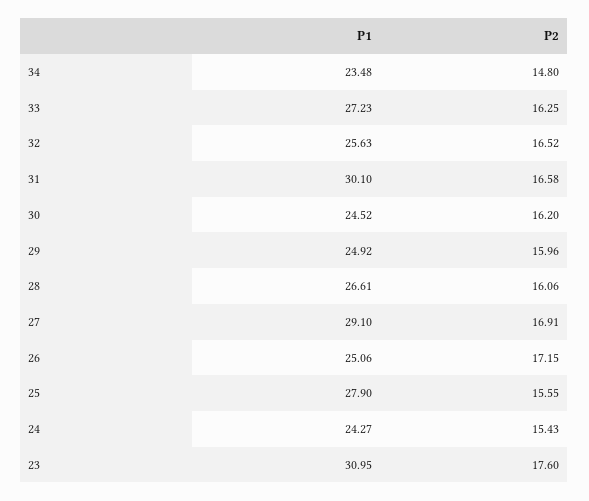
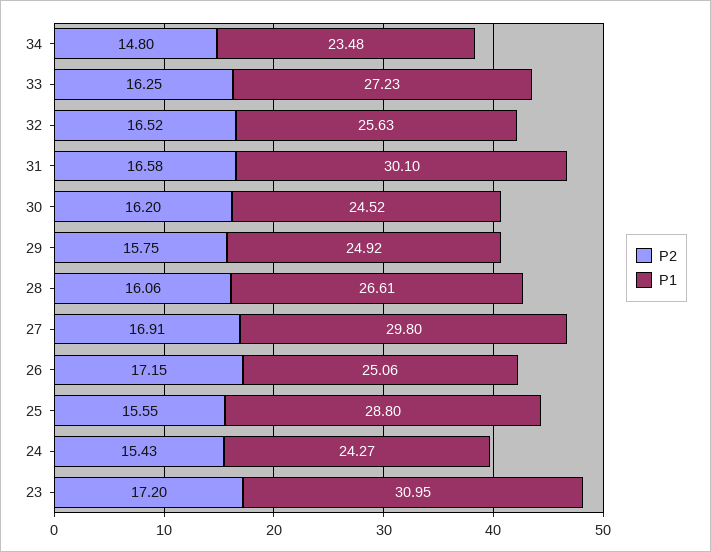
  {
    "P1": {
      "34": 23.48,
      "33": 27.23,
      "32": 25.63,
      "31": 30.1,
      "30": 24.52,
      "29": 24.92,
      "28": 26.61,
-     "27": 29.1,
+     "27": 29.8,
      "26": 25.06,
-     "25": 27.9,
+     "25": 28.8,
      "24": 24.27,
      "23": 30.95
    },
    "P2": {
      "34": 14.8,
      "33": 16.25,
      "32": 16.52,
      "31": 16.58,
      "30": 16.2,
-     "29": 15.96,
+     "29": 15.75,
      "28": 16.06,
      "27": 16.91,
      "26": 17.15,
      "25": 15.55,
      "24": 15.43,
-     "23": 17.6
+     "23": 17.2
    }
  }

